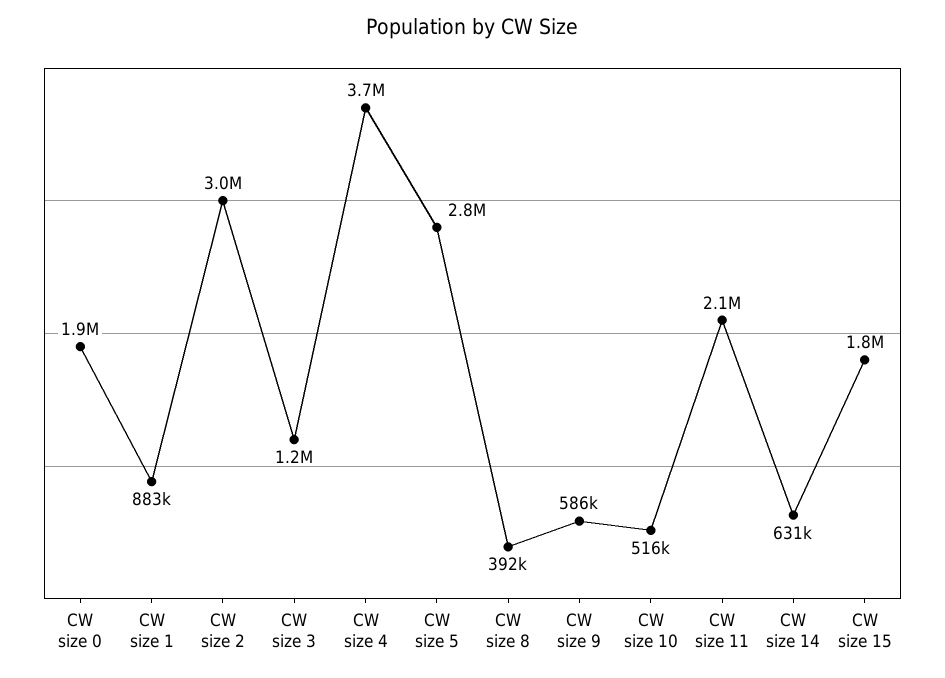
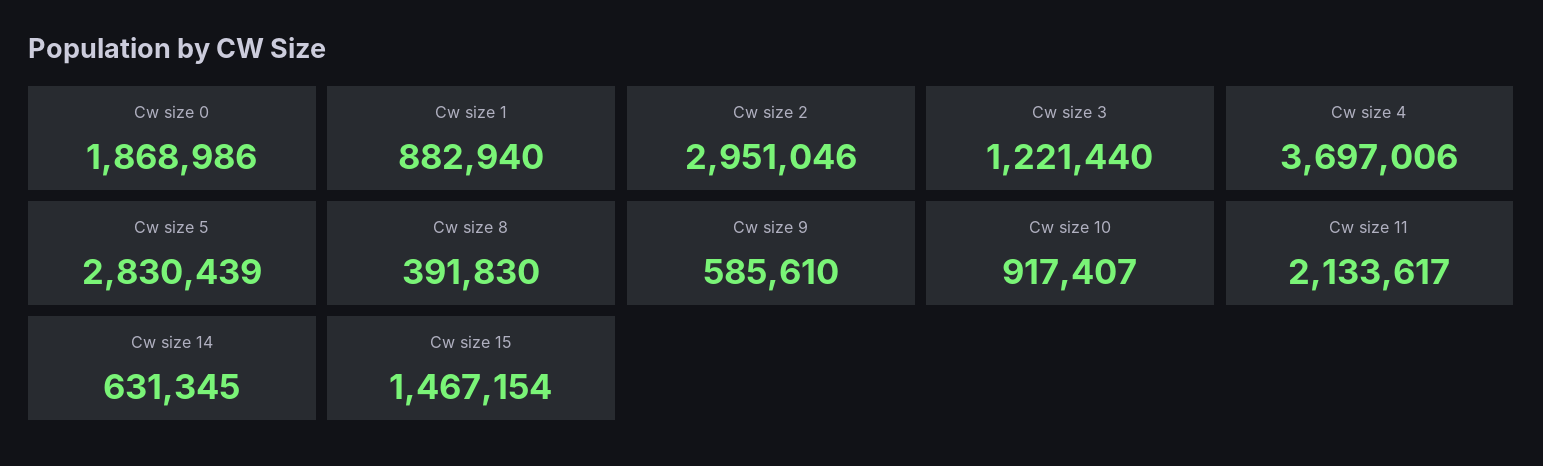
  {
    "CW size 0": 1868986,
    "CW size 1": 882940,
    "CW size 2": 2951046,
    "CW size 3": 1221440,
    "CW size 4": 3697006,
    "CW size 5": 2830439,
    "CW size 8": 391830,
    "CW size 9": 585610,
-   "CW size 10": 516000,
+   "CW size 10": 917407,
    "CW size 11": 2133617,
    "CW size 14": 631345,
-   "CW size 15": 1800000
+   "CW size 15": 1467154
  }

